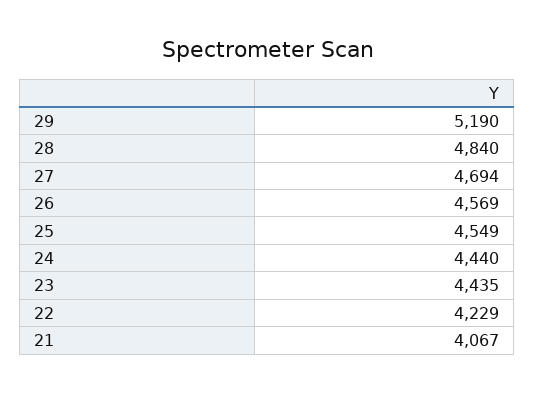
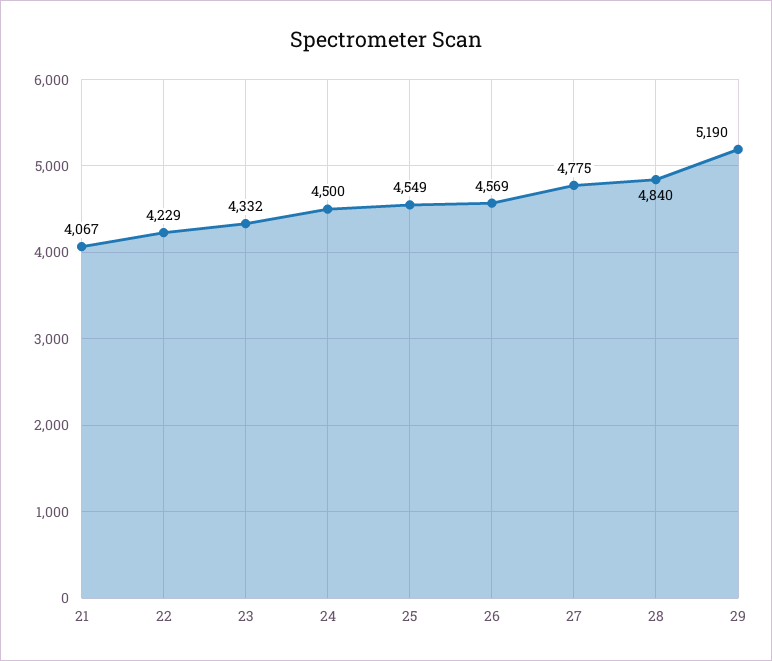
  {
    "29": 5190,
    "28": 4840,
-   "27": 4694,
+   "27": 4775,
    "26": 4569,
    "25": 4549,
-   "24": 4440,
+   "24": 4500,
-   "23": 4435,
+   "23": 4332,
    "22": 4229,
    "21": 4067
  }

